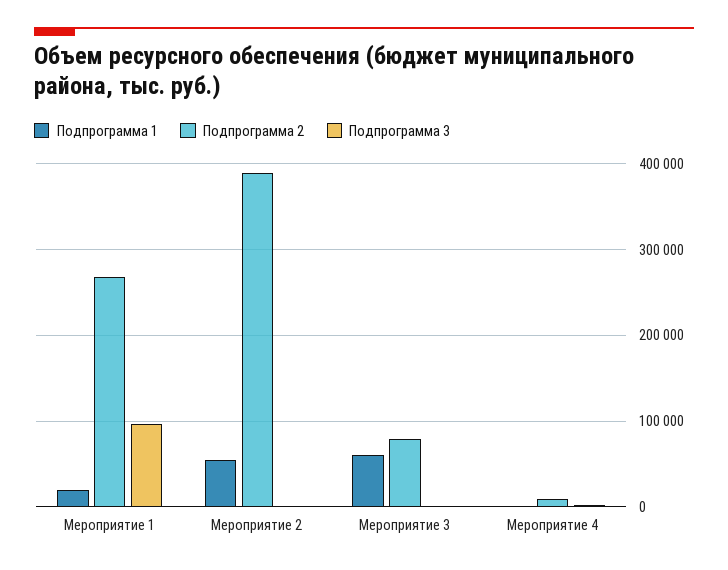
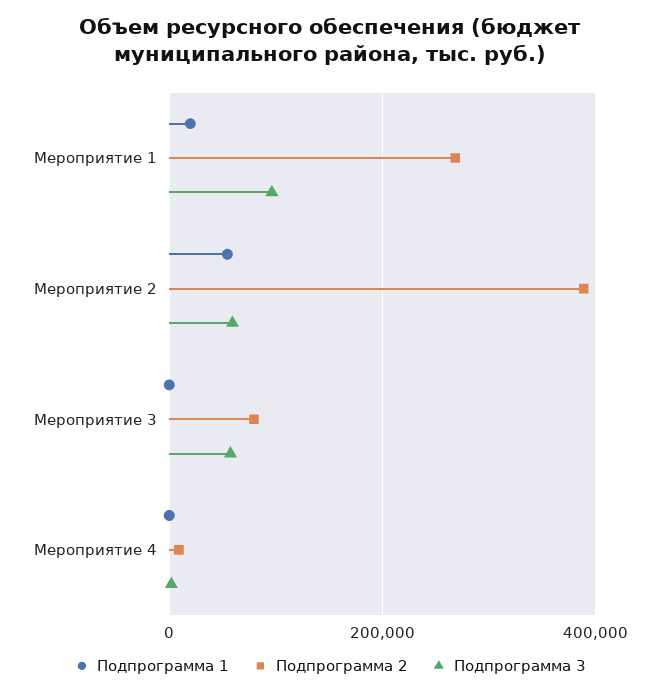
  {
    "Подпрограмма 1": {
      "Мероприятие 1": 20000,
      "Мероприятие 2": 50000,
-     "Мероприятие 3": 60000,
+     "Мероприятие 3": 0,
      "Мероприятие 4": 0
    },
    "Подпрограмма 2": {
      "Мероприятие 1": 270000,
      "Мероприятие 2": 390000,
      "Мероприятие 3": 80000,
      "Мероприятие 4": 10000
    },
    "Подпрограмма 3": {
      "Мероприятие 1": 100000,
-     "Мероприятие 2": 0,
+     "Мероприятие 2": 60000,
-     "Мероприятие 3": 0,
+     "Мероприятие 3": 60000,
      "Мероприятие 4": 0
    }
  }

